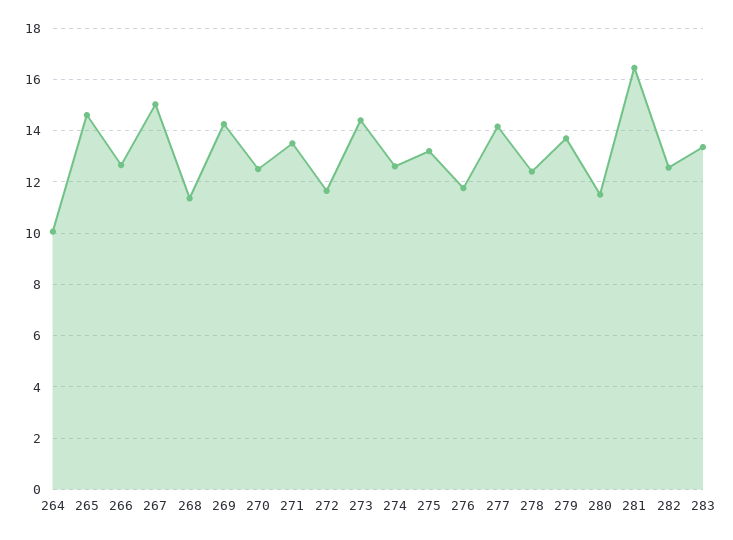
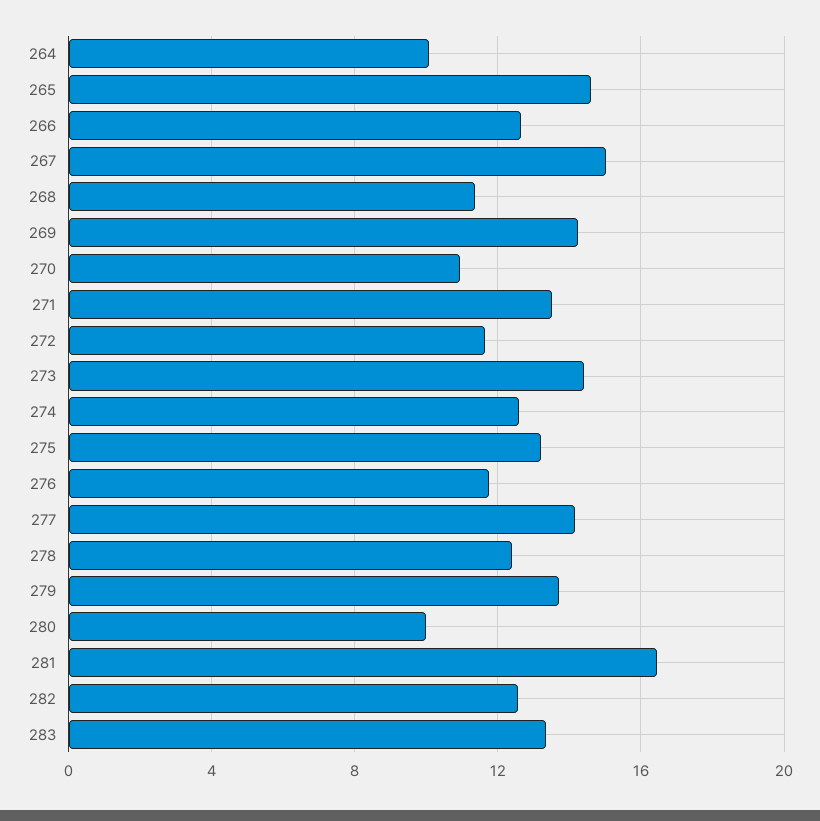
  {
    "264": 10,
    "265": 14.5,
    "266": 12.75,
    "267": 15,
    "268": 11.25,
    "269": 14.25,
-   "270": 12.5,
+   "270": 11,
    "271": 13.5,
    "272": 11.75,
    "273": 14.5,
    "274": 12.5,
    "275": 13.25,
    "276": 11.75,
    "277": 14.25,
    "278": 12.5,
    "279": 13.75,
-   "280": 11.5,
+   "280": 10,
    "281": 16.5,
    "282": 12.5,
    "283": 13.25
  }

